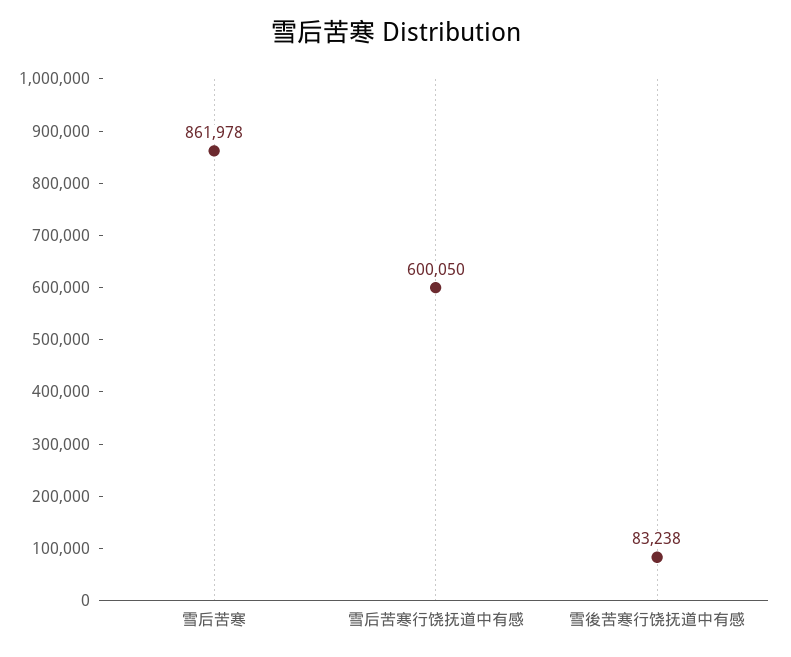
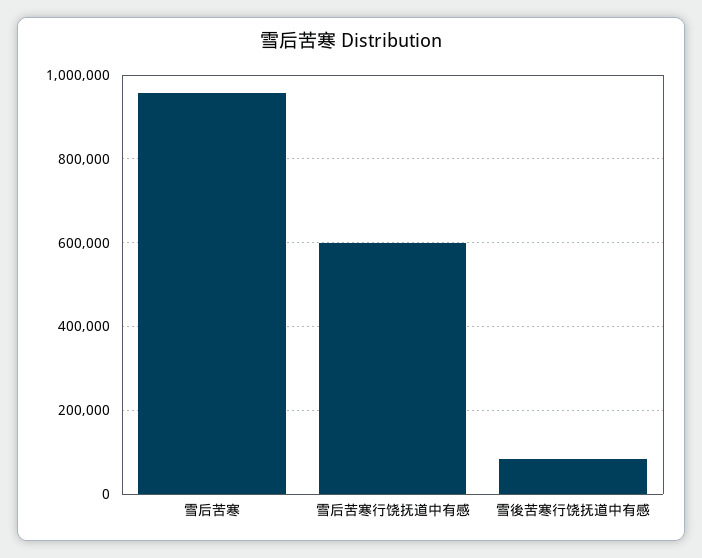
  {
-   "雪后苦寒": 861978,
+   "雪后苦寒": 960000,
    "雪后苦寒行饶抚道中有感": 600050,
    "雪後苦寒行饶抚道中有感": 83238
  }

